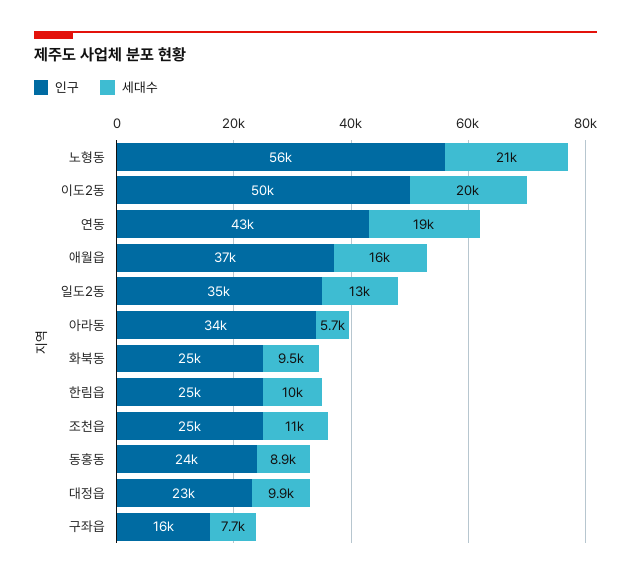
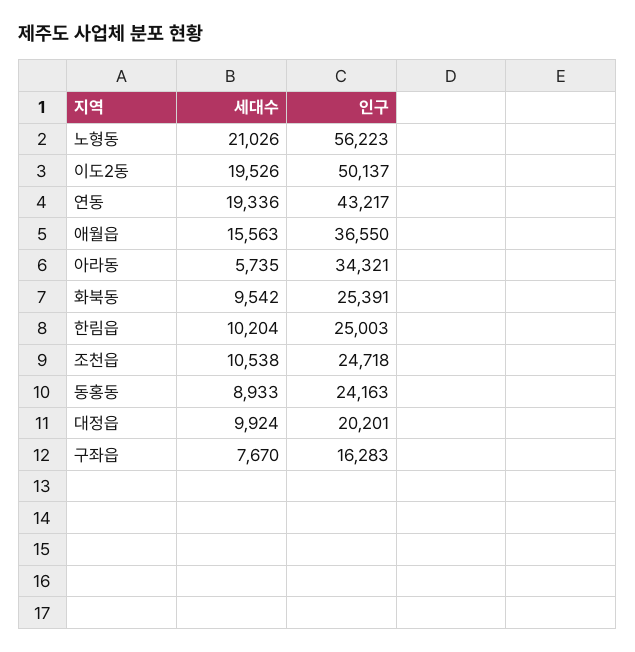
  {
    "인구": {
      "노형동": 56223,
      "이도2동": 50137,
      "연동": 43217,
      "애월읍": 36550,
-     "일도2동": 35000,
      "아라동": 34321,
      "화북동": 25391,
      "한림읍": 25003,
      "조천읍": 24718,
      "동홍동": 24163,
-     "대정읍": 23000,
+     "대정읍": 20201,
      "구좌읍": 16283
    },
    "세대수": {
      "노형동": 21026,
      "이도2동": 19526,
      "연동": 19336,
      "애월읍": 15563,
-     "일도2동": 13000,
      "아라동": 5735,
      "화북동": 9542,
      "한림읍": 10204,
      "조천읍": 10538,
      "동홍동": 8933,
      "대정읍": 9924,
      "구좌읍": 7670
    }
  }

